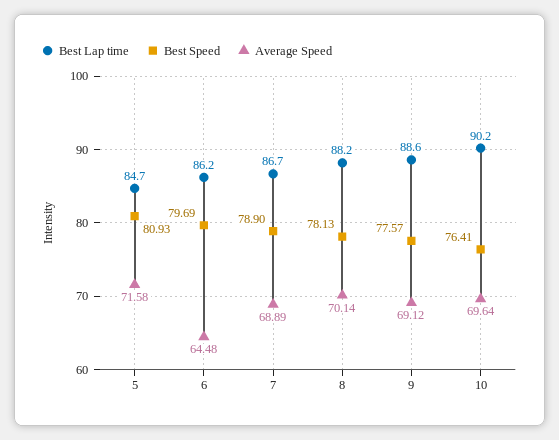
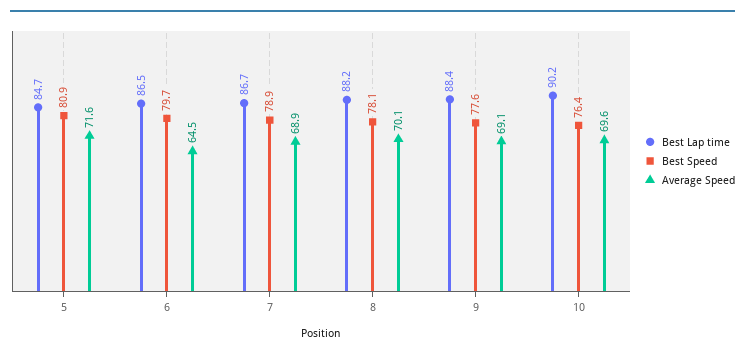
  {
    "Best Lap time": {
      "5": 84.7,
-     "6": 86.2,
+     "6": 86.5,
      "7": 86.7,
      "8": 88.2,
-     "9": 88.6,
+     "9": 88.4,
      "10": 90.2
    },
    "Best Speed": {
      "5": 80.93,
      "6": 79.69,
      "7": 78.9,
      "8": 78.13,
      "9": 77.57,
      "10": 76.41
    },
    "Average Speed": {
      "5": 71.58,
      "6": 64.48,
      "7": 68.89,
      "8": 70.14,
      "9": 69.12,
      "10": 69.64
    }
  }

